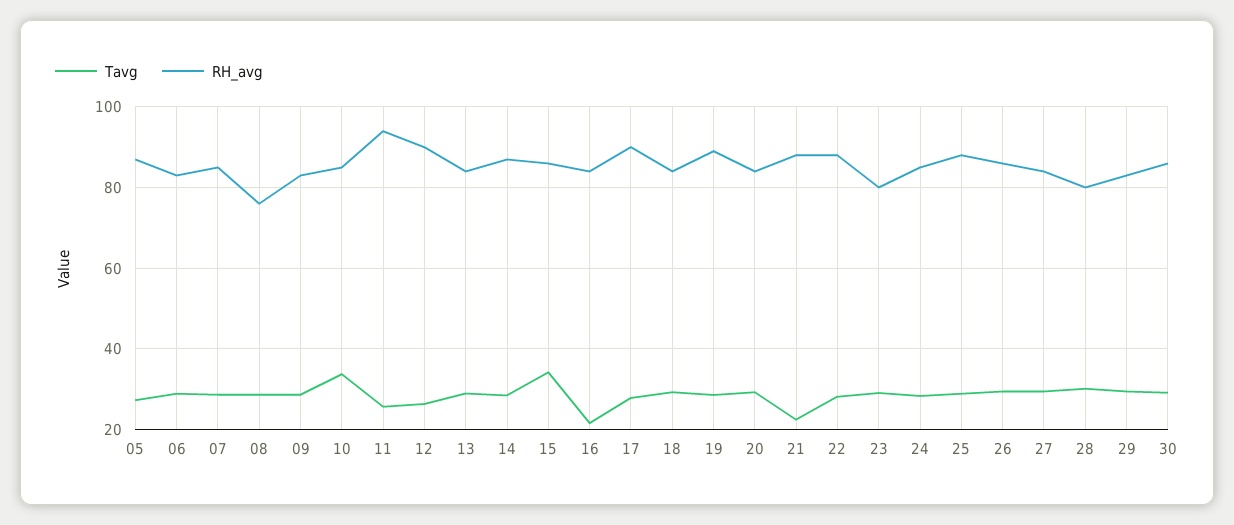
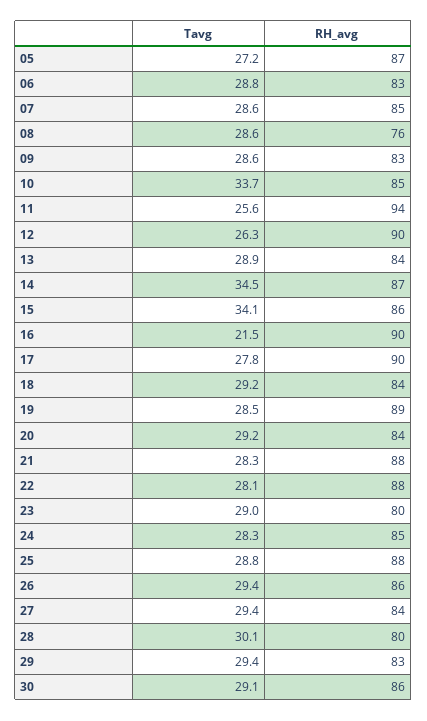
  {
    "Tavg": {
      "05": 27.2,
      "06": 28.8,
      "07": 28.6,
      "08": 28.6,
      "09": 28.6,
      "10": 33.7,
      "11": 25.6,
      "12": 26.3,
      "13": 28.9,
-     "14": 28,
+     "14": 34.5,
      "15": 34.1,
      "16": 21.5,
      "17": 27.8,
      "18": 29.2,
      "19": 28.5,
      "20": 29.2,
-     "21": 22,
+     "21": 28.3,
      "22": 28.1,
      "23": 29,
      "24": 28.3,
      "25": 28.8,
      "26": 29.4,
      "27": 29.4,
      "28": 30.1,
      "29": 29.4,
      "30": 29.1
    },
    "RH_avg": {
      "05": 87,
      "06": 83,
      "07": 85,
      "08": 76,
      "09": 83,
      "10": 85,
      "11": 94,
      "12": 90,
      "13": 84,
      "14": 87,
      "15": 86,
-     "16": 84,
+     "16": 90,
      "17": 90,
      "18": 84,
      "19": 89,
      "20": 84,
      "21": 88,
      "22": 88,
      "23": 80,
      "24": 85,
      "25": 88,
      "26": 86,
      "27": 84,
      "28": 80,
      "29": 83,
      "30": 86
    }
  }

